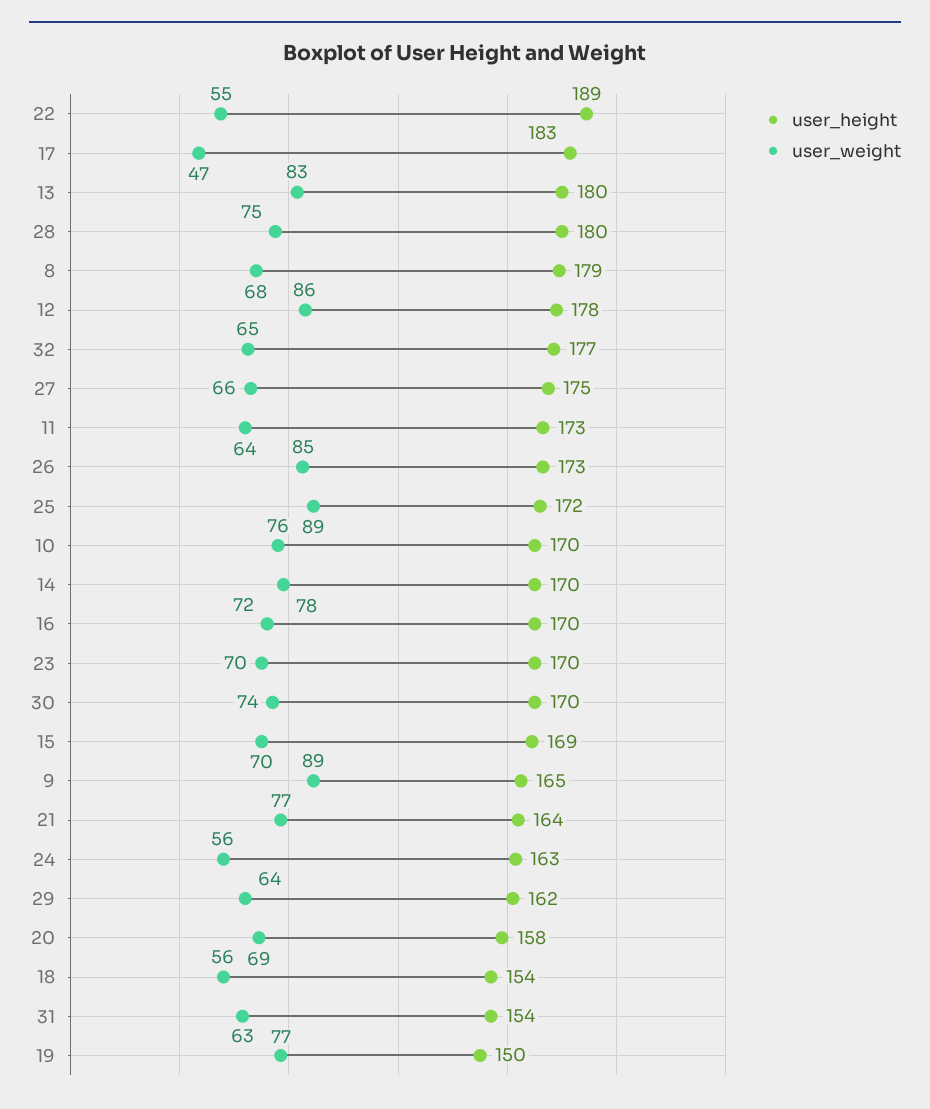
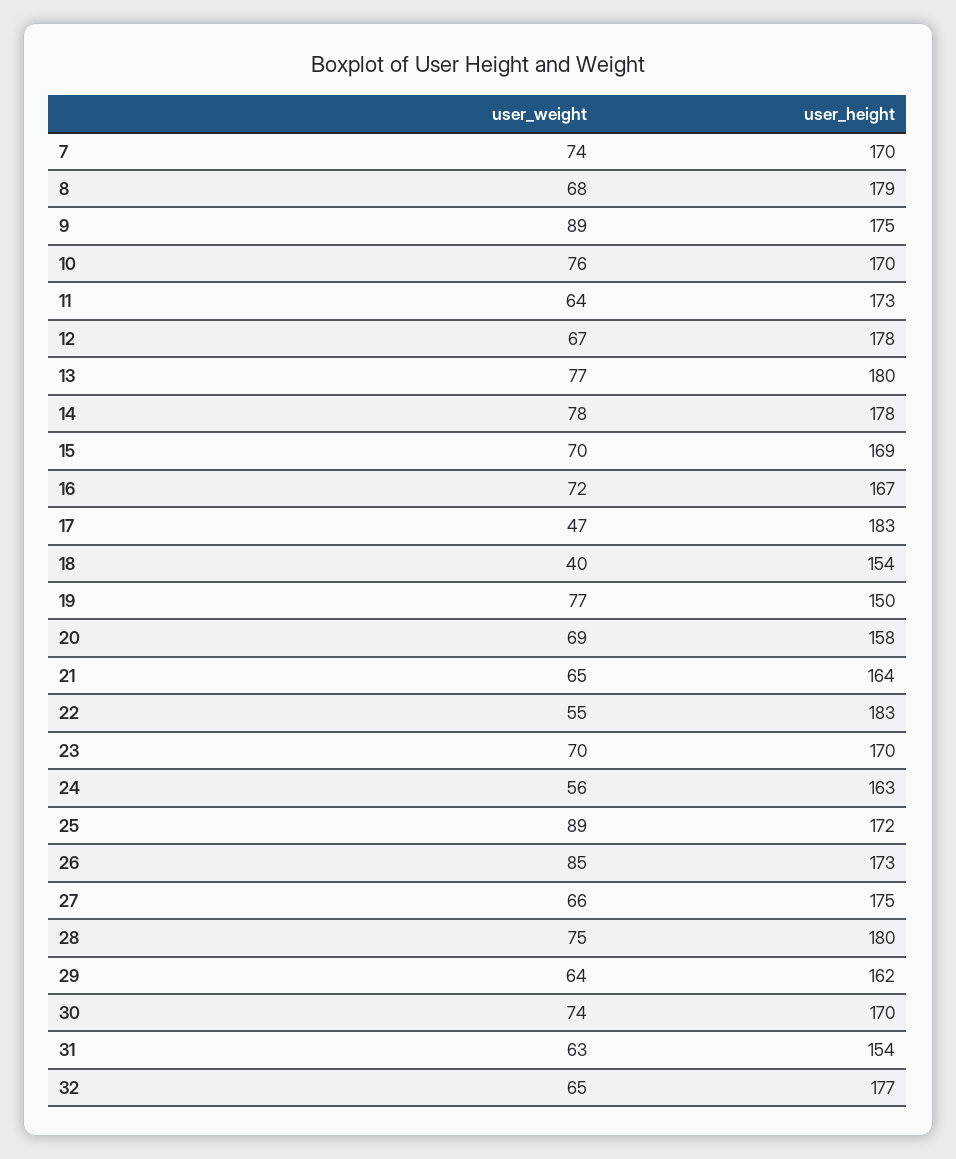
  {
    "user_height": {
-     "22": 189,
+     "22": 183,
      "17": 183,
      "13": 180,
      "28": 180,
      "8": 179,
      "12": 178,
      "32": 177,
      "27": 175,
      "11": 173,
      "26": 173,
      "25": 172,
      "10": 170,
-     "14": 170,
+     "14": 178,
-     "16": 170,
+     "16": 167,
      "23": 170,
      "30": 170,
      "15": 169,
-     "9": 165,
+     "9": 175,
      "21": 164,
      "24": 163,
      "29": 162,
      "20": 158,
      "18": 154,
      "31": 154,
-     "19": 150
+     "19": 150,
+     "7": 170
    },
    "user_weight": {
      "22": 55,
      "17": 47,
-     "13": 83,
+     "13": 77,
      "28": 75,
      "8": 68,
-     "12": 86,
+     "12": 67,
      "32": 65,
      "27": 66,
      "11": 64,
      "26": 85,
      "25": 89,
      "10": 76,
      "14": 78,
      "16": 72,
      "23": 70,
      "30": 74,
      "15": 70,
      "9": 89,
-     "21": 77,
+     "21": 65,
      "24": 56,
      "29": 64,
      "20": 69,
-     "18": 56,
+     "18": 40,
      "31": 63,
-     "19": 77
+     "19": 77,
+     "7": 74
    }
  }

